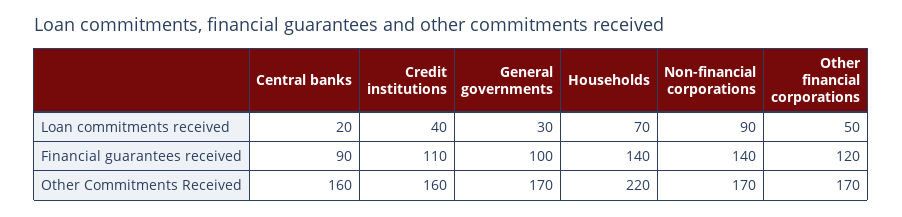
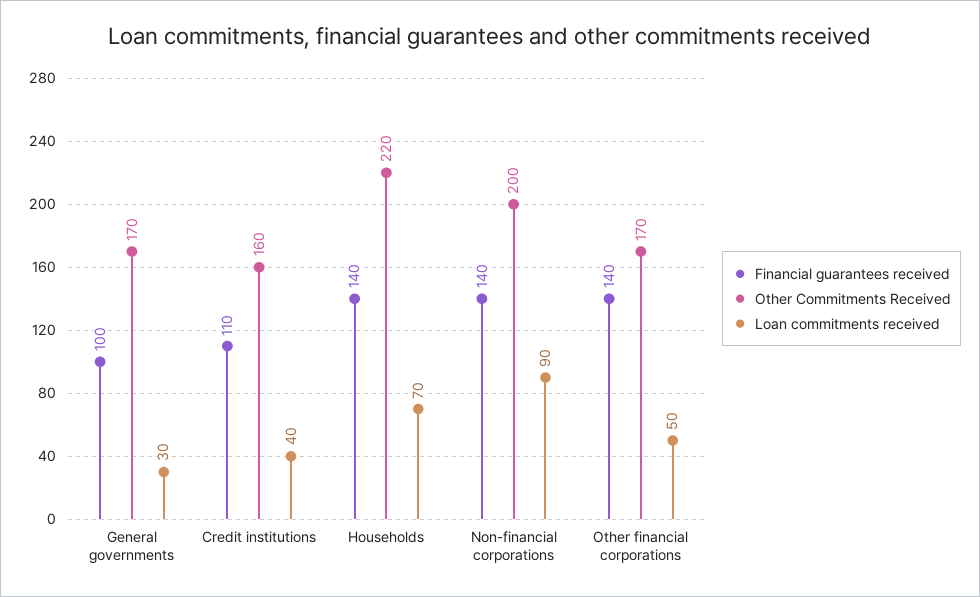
  {
    "Loan commitments received": {
-     "Central banks": 20,
      "Credit institutions": 40,
      "General governments": 30,
      "Households": 70,
      "Non-financial corporations": 90,
      "Other financial corporations": 50
    },
    "Financial guarantees received": {
-     "Central banks": 90,
      "Credit institutions": 110,
      "General governments": 100,
      "Households": 140,
      "Non-financial corporations": 140,
-     "Other financial corporations": 120
+     "Other financial corporations": 140
    },
    "Other Commitments Received": {
-     "Central banks": 160,
      "Credit institutions": 160,
      "General governments": 170,
      "Households": 220,
-     "Non-financial corporations": 170,
+     "Non-financial corporations": 200,
      "Other financial corporations": 170
    }
  }

